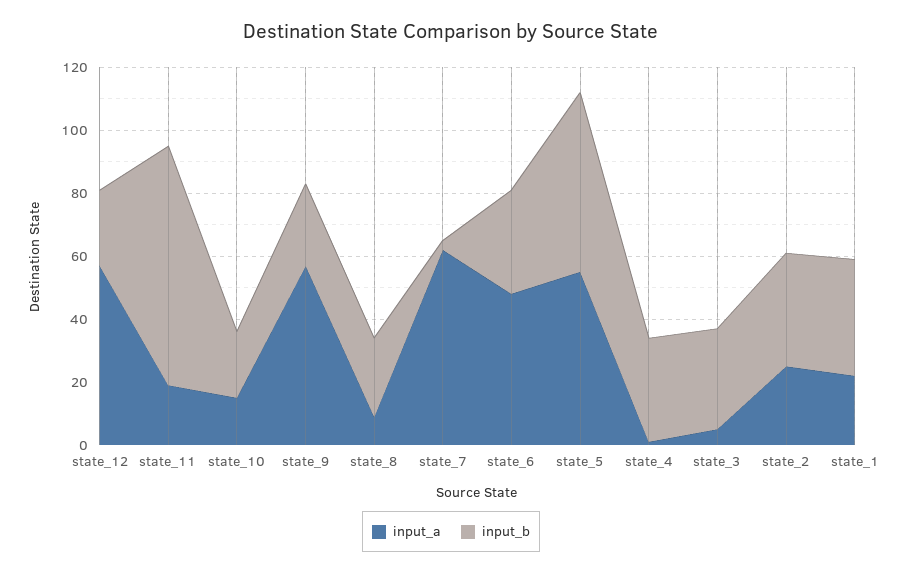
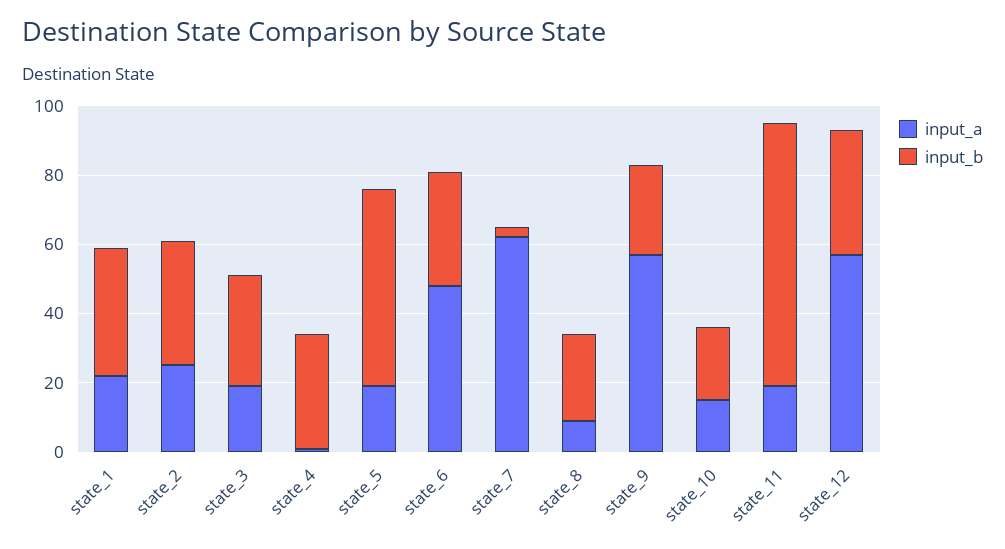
  {
    "input_a": {
      "state_12": 55,
      "state_11": 20,
      "state_10": 15,
      "state_9": 55,
      "state_8": 10,
      "state_7": 60,
      "state_6": 50,
-     "state_5": 55,
+     "state_5": 20,
      "state_4": 0,
-     "state_3": 5,
+     "state_3": 20,
      "state_2": 25,
      "state_1": 20
    },
    "input_b": {
-     "state_12": 25,
+     "state_12": 35,
      "state_11": 75,
      "state_10": 20,
      "state_9": 25,
      "state_8": 25,
      "state_7": 5,
      "state_6": 35,
      "state_5": 55,
      "state_4": 35,
      "state_3": 30,
      "state_2": 35,
      "state_1": 35
    }
  }

